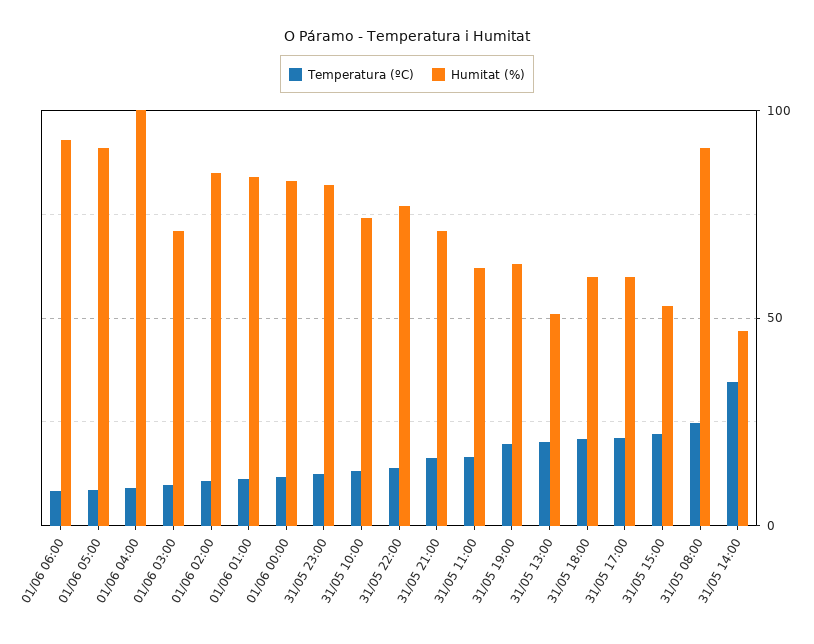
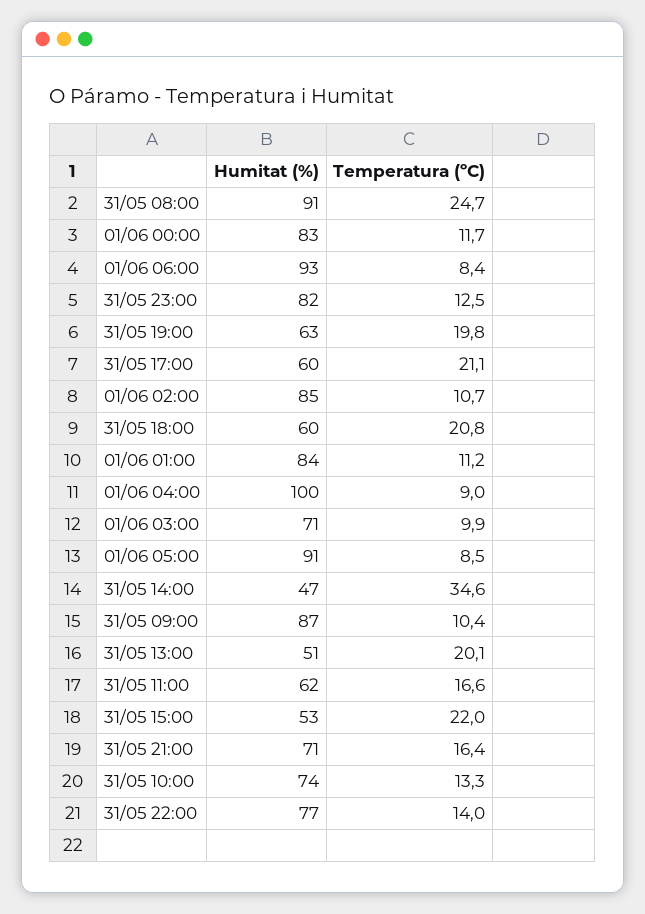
  {
    "Temperatura (ºC)": {
      "01/06 06:00": 8.4,
      "01/06 05:00": 8.5,
      "01/06 04:00": 9,
      "01/06 03:00": 9.9,
      "01/06 02:00": 10.7,
      "01/06 01:00": 11.2,
      "01/06 00:00": 11.7,
      "31/05 23:00": 12.5,
      "31/05 10:00": 13.3,
      "31/05 22:00": 14,
      "31/05 21:00": 16.4,
      "31/05 11:00": 16.6,
      "31/05 19:00": 19.8,
      "31/05 13:00": 20.1,
      "31/05 18:00": 20.8,
      "31/05 17:00": 21.1,
      "31/05 15:00": 22,
      "31/05 08:00": 24.7,
-     "31/05 14:00": 34.6
+     "31/05 14:00": 34.6,
+     "31/05 09:00": 10.4
    },
    "Humitat (%)": {
      "01/06 06:00": 93,
      "01/06 05:00": 91,
      "01/06 04:00": 100,
      "01/06 03:00": 71,
      "01/06 02:00": 85,
      "01/06 01:00": 84,
      "01/06 00:00": 83,
      "31/05 23:00": 82,
      "31/05 10:00": 74,
      "31/05 22:00": 77,
      "31/05 21:00": 71,
      "31/05 11:00": 62,
      "31/05 19:00": 63,
      "31/05 13:00": 51,
      "31/05 18:00": 60,
      "31/05 17:00": 60,
      "31/05 15:00": 53,
      "31/05 08:00": 91,
-     "31/05 14:00": 47
+     "31/05 14:00": 47,
+     "31/05 09:00": 87
    }
  }

